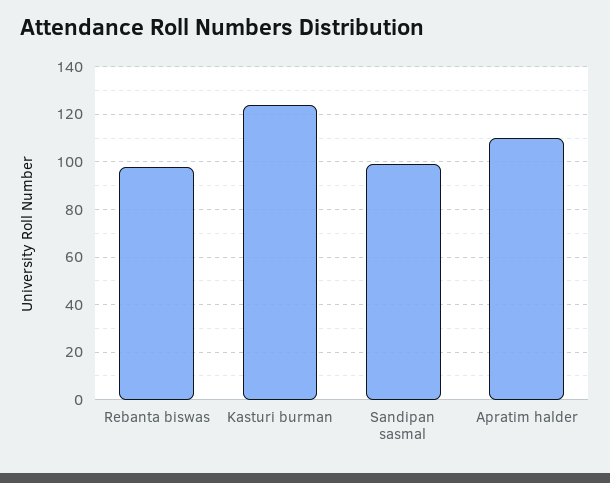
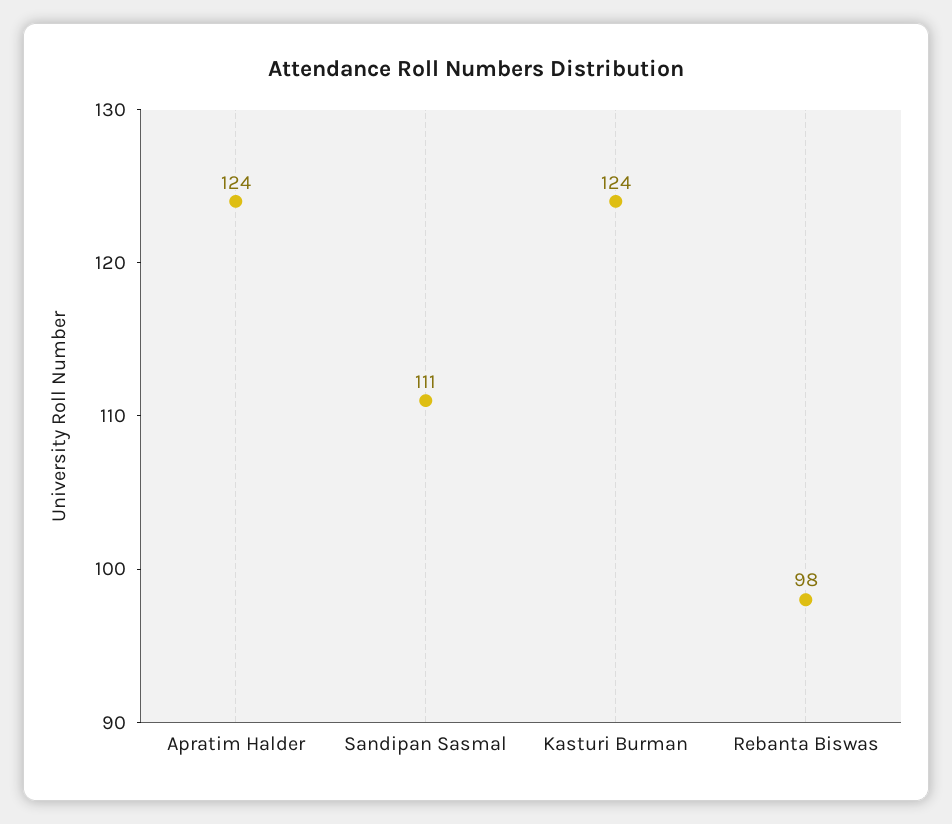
  {
    "Rebanta biswas": 98,
    "Kasturi burman": 124,
-   "Sandipan sasmal": 100,
+   "Sandipan sasmal": 111,
-   "Apratim halder": 110
+   "Apratim halder": 124
  }

